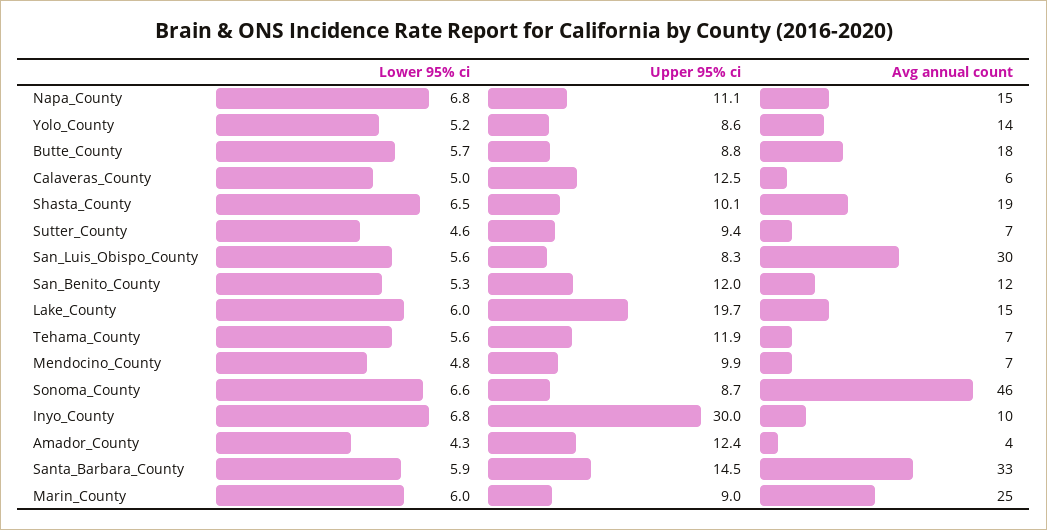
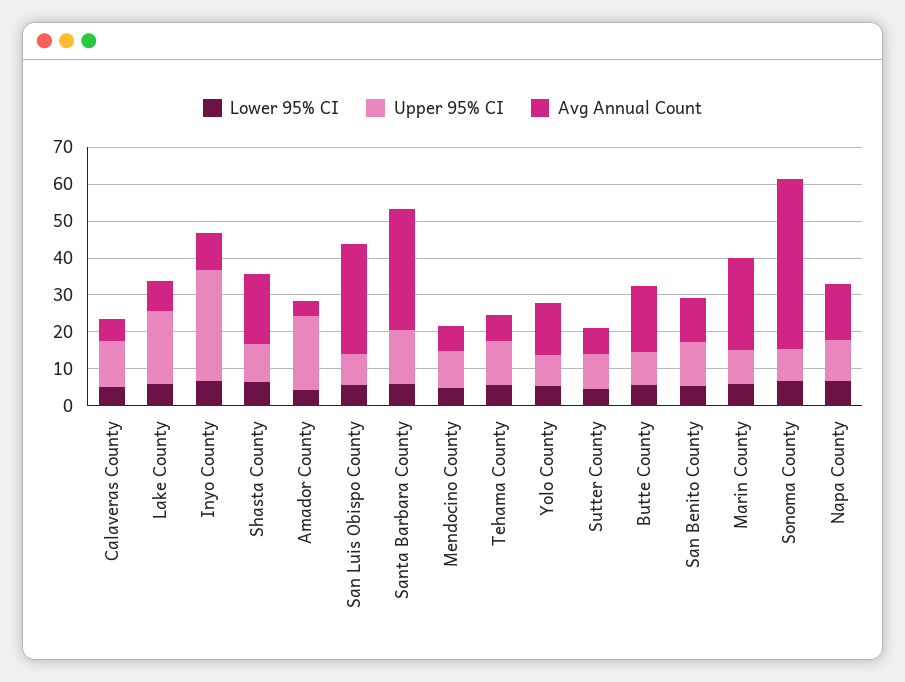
  {
    "Lower 95% ci": {
      "Napa_County": 6.8,
      "Yolo_County": 5.2,
      "Butte_County": 5.7,
      "Calaveras_County": 5,
      "Shasta_County": 6.5,
      "Sutter_County": 4.6,
      "San_Luis_Obispo_County": 5.6,
      "San_Benito_County": 5.3,
      "Lake_County": 6,
      "Tehama_County": 5.6,
      "Mendocino_County": 4.8,
      "Sonoma_County": 6.6,
      "Inyo_County": 6.8,
      "Amador_County": 4.3,
      "Santa_Barbara_County": 5.9,
      "Marin_County": 6
    },
    "Upper 95% ci": {
      "Napa_County": 11.1,
      "Yolo_County": 8.6,
      "Butte_County": 8.8,
      "Calaveras_County": 12.5,
      "Shasta_County": 10.1,
      "Sutter_County": 9.4,
      "San_Luis_Obispo_County": 8.3,
      "San_Benito_County": 12,
      "Lake_County": 19.7,
      "Tehama_County": 11.9,
      "Mendocino_County": 9.9,
      "Sonoma_County": 8.7,
      "Inyo_County": 30,
-     "Amador_County": 12.4,
+     "Amador_County": 20,
      "Santa_Barbara_County": 14.5,
      "Marin_County": 9
    },
    "Avg annual count": {
      "Napa_County": 15,
      "Yolo_County": 14,
      "Butte_County": 18,
      "Calaveras_County": 6,
      "Shasta_County": 19,
      "Sutter_County": 7,
      "San_Luis_Obispo_County": 30,
      "San_Benito_County": 12,
-     "Lake_County": 15,
+     "Lake_County": 7.5,
      "Tehama_County": 7,
      "Mendocino_County": 7,
      "Sonoma_County": 46,
      "Inyo_County": 10,
      "Amador_County": 4,
      "Santa_Barbara_County": 33,
      "Marin_County": 25
    }
  }

